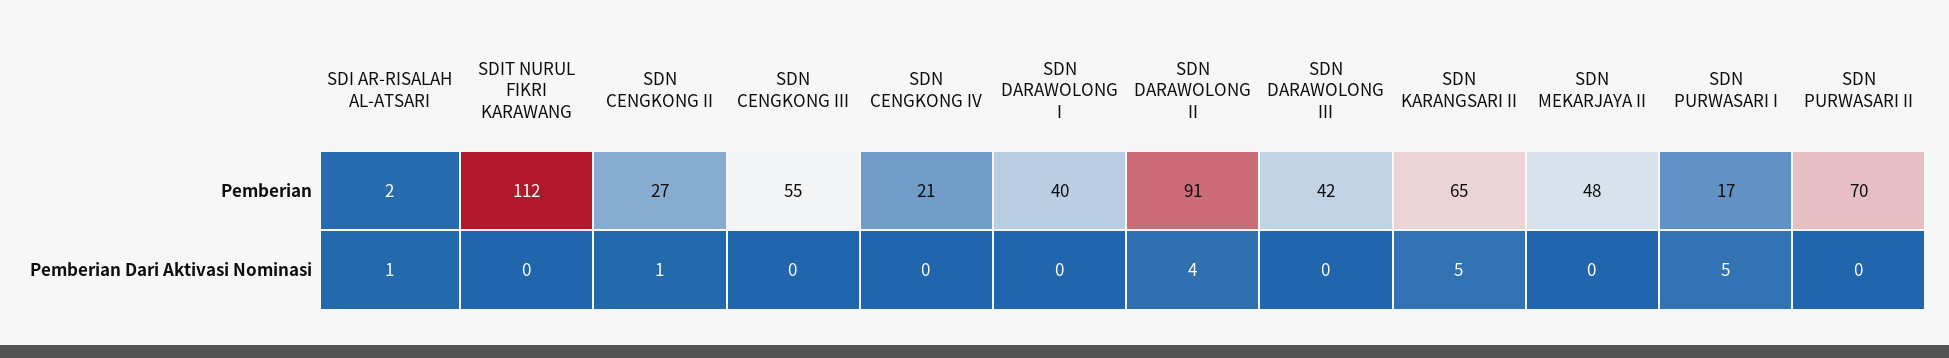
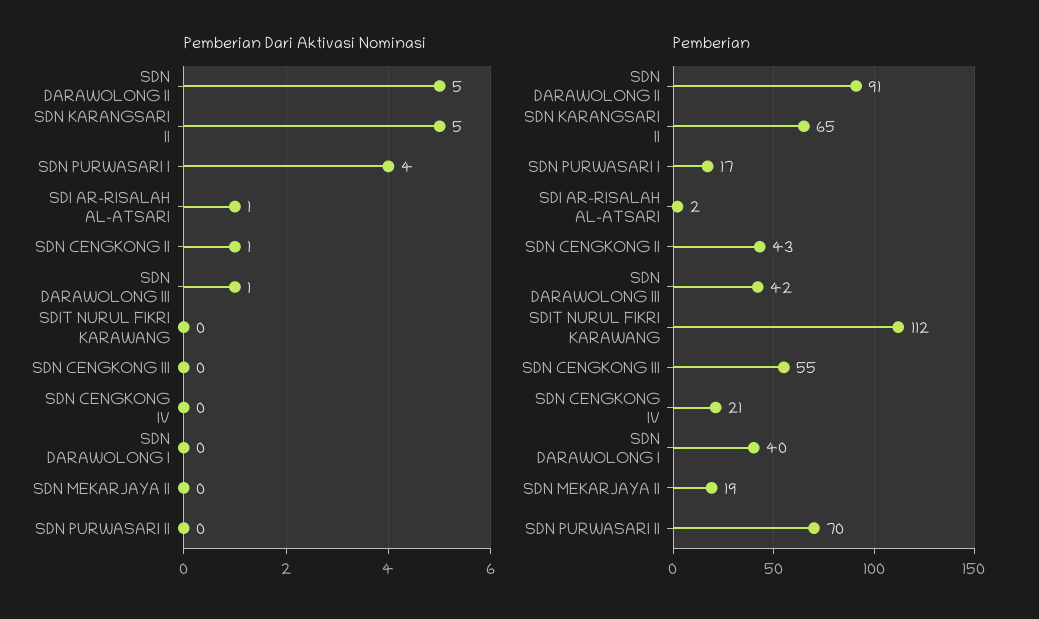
  {
    "Pemberian": {
      "SDI AR-RISALAH AL-ATSARI": 2,
      "SDIT NURUL FIKRI KARAWANG": 112,
-     "SDN CENGKONG II": 27,
+     "SDN CENGKONG II": 43,
      "SDN CENGKONG III": 55,
      "SDN CENGKONG IV": 21,
      "SDN DARAWOLONG I": 40,
      "SDN DARAWOLONG II": 91,
      "SDN DARAWOLONG III": 42,
      "SDN KARANGSARI II": 65,
-     "SDN MEKARJAYA II": 48,
+     "SDN MEKARJAYA II": 19,
      "SDN PURWASARI I": 17,
      "SDN PURWASARI II": 70
    },
    "Pemberian Dari Aktivasi Nominasi": {
      "SDI AR-RISALAH AL-ATSARI": 1,
      "SDIT NURUL FIKRI KARAWANG": 0,
      "SDN CENGKONG II": 1,
      "SDN CENGKONG III": 0,
      "SDN CENGKONG IV": 0,
      "SDN DARAWOLONG I": 0,
-     "SDN DARAWOLONG II": 4,
+     "SDN DARAWOLONG II": 5,
-     "SDN DARAWOLONG III": 0,
+     "SDN DARAWOLONG III": 1,
      "SDN KARANGSARI II": 5,
      "SDN MEKARJAYA II": 0,
-     "SDN PURWASARI I": 5,
+     "SDN PURWASARI I": 4,
      "SDN PURWASARI II": 0
    }
  }

